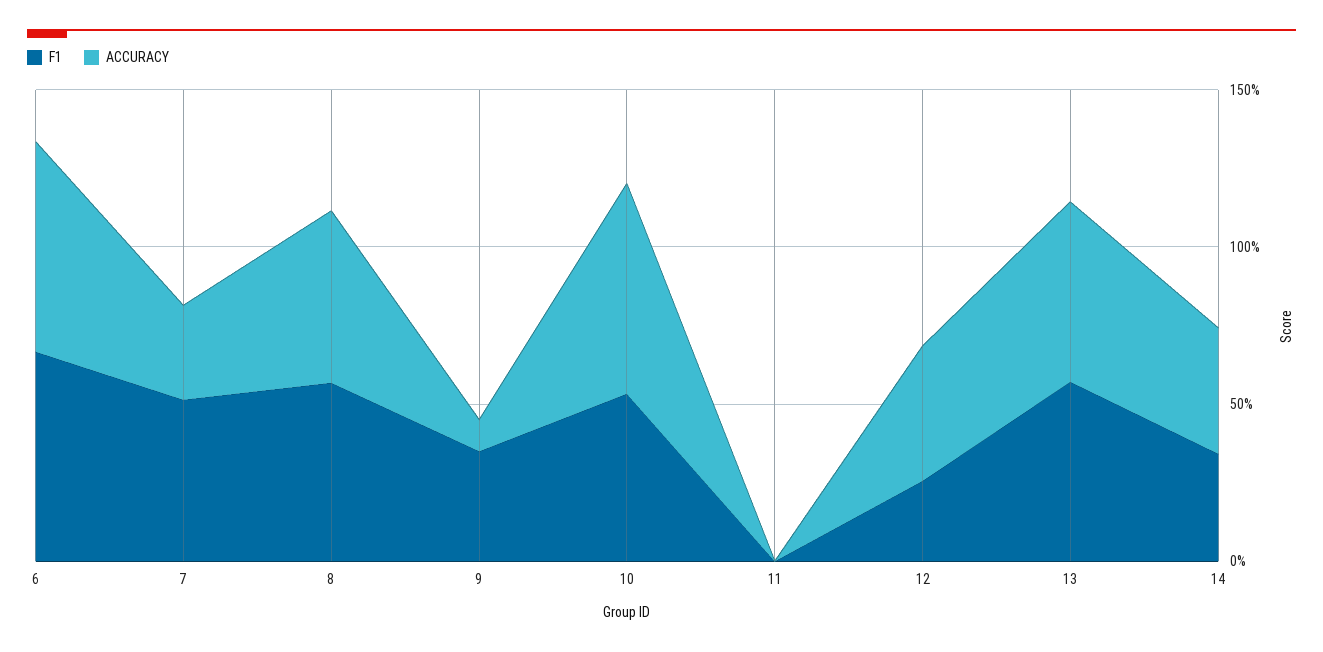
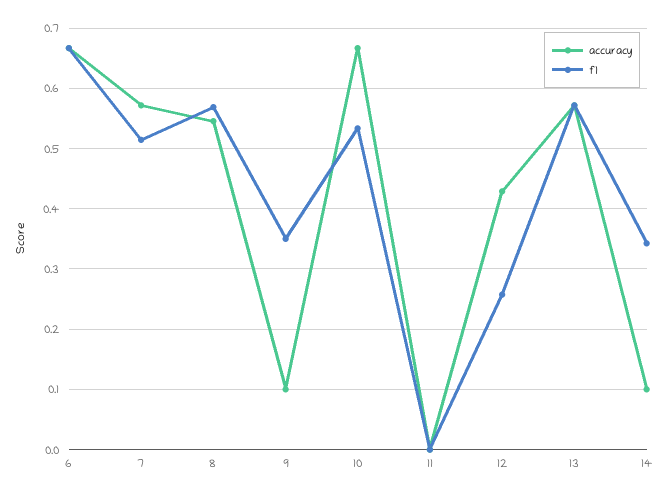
  {
    "F1": {
      "6": 0.67,
      "7": 0.51,
      "8": 0.57,
      "9": 0.35,
      "10": 0.53,
      "11": 0,
      "12": 0.26,
      "13": 0.57,
      "14": 0.34
    },
    "ACCURACY": {
      "6": 0.67,
-     "7": 0.3,
+     "7": 0.57,
      "8": 0.55,
      "9": 0.1,
      "10": 0.67,
      "11": 0,
      "12": 0.43,
      "13": 0.57,
-     "14": 0.4
+     "14": 0.1
    }
  }

